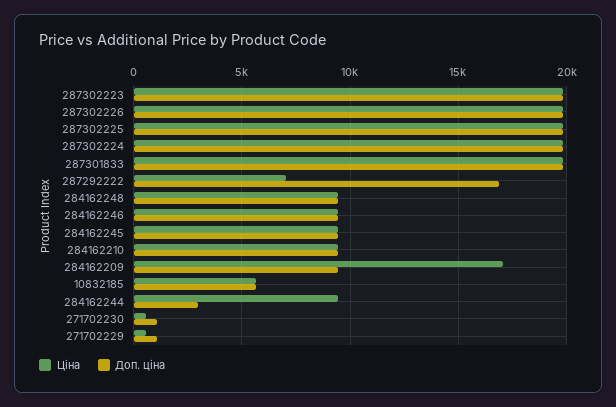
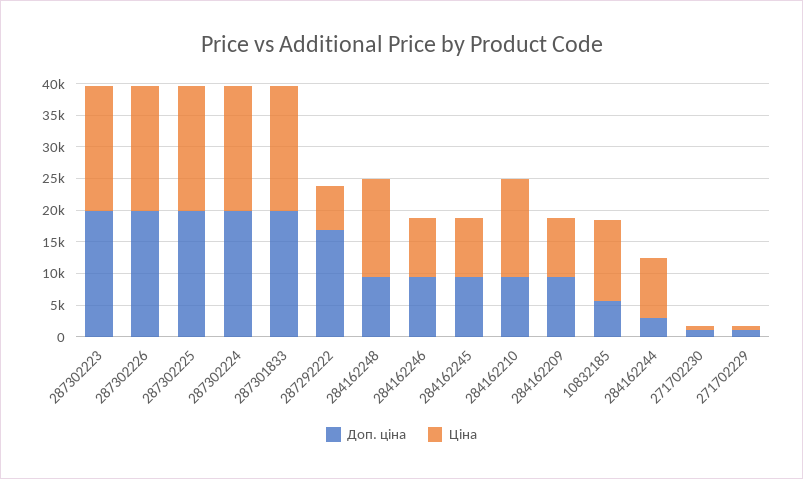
  {
    "Ціна": {
      "287302223": 20000,
      "287302226": 20000,
      "287302225": 20000,
      "287302224": 20000,
      "287301833": 20000,
      "287292222": 7000,
-     "284162248": 9500,
+     "284162248": 15000,
      "284162246": 9500,
      "284162245": 9500,
-     "284162210": 9500,
+     "284162210": 15000,
-     "284162209": 17000,
+     "284162209": 10000,
-     "10832185": 5500,
+     "10832185": 12500,
      "284162244": 9500,
      "271702230": 500,
      "271702229": 500
    },
    "Доп. ціна": {
      "287302223": 20000,
      "287302226": 20000,
      "287302225": 20000,
      "287302224": 20000,
      "287301833": 20000,
      "287292222": 17000,
      "284162248": 9500,
      "284162246": 9500,
      "284162245": 9500,
      "284162210": 9500,
      "284162209": 9500,
      "10832185": 5500,
      "284162244": 3000,
      "271702230": 1000,
      "271702229": 1000
    }
  }

